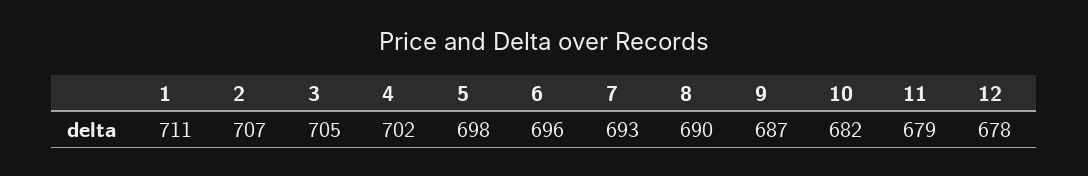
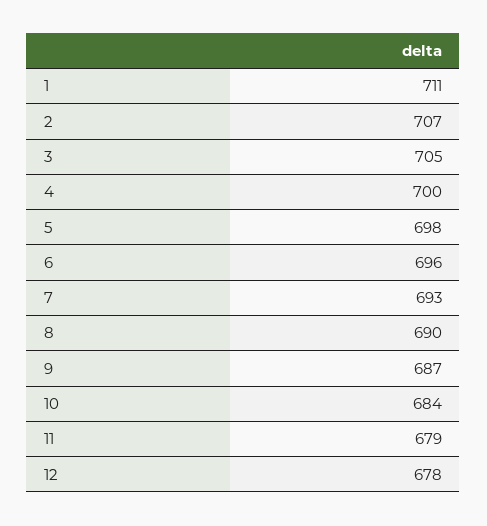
  {
    "1": 711,
    "2": 707,
    "3": 705,
-   "4": 702,
+   "4": 700,
    "5": 698,
    "6": 696,
    "7": 693,
    "8": 690,
    "9": 687,
-   "10": 682,
+   "10": 684,
    "11": 679,
    "12": 678
  }

